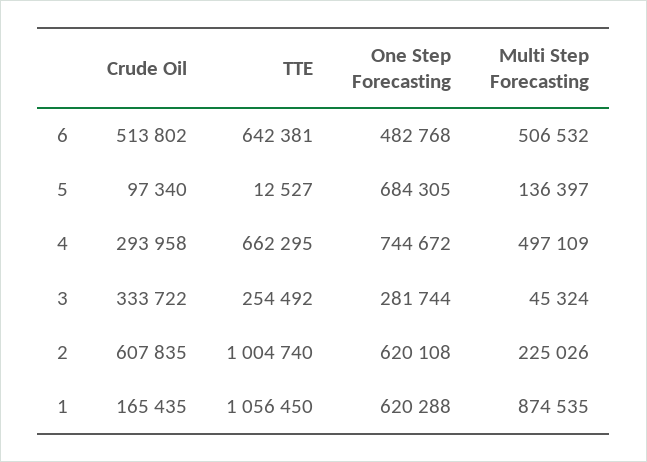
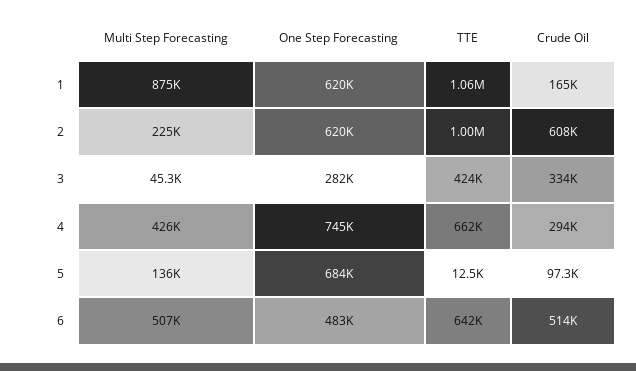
  {
    "Crude Oil": {
      "6": 513802,
      "5": 97340,
      "4": 293958,
      "3": 333722,
      "2": 607835,
      "1": 165435
    },
    "TTE": {
      "6": 642381,
      "5": 12527,
      "4": 662295,
-     "3": 254492,
+     "3": 424000,
      "2": 1004740,
      "1": 1056450
    },
    "One Step Forecasting": {
      "6": 482768,
      "5": 684305,
      "4": 744672,
      "3": 281744,
      "2": 620108,
      "1": 620288
    },
    "Multi Step Forecasting": {
      "6": 506532,
      "5": 136397,
-     "4": 497109,
+     "4": 426000,
      "3": 45324,
      "2": 225026,
      "1": 874535
    }
  }

